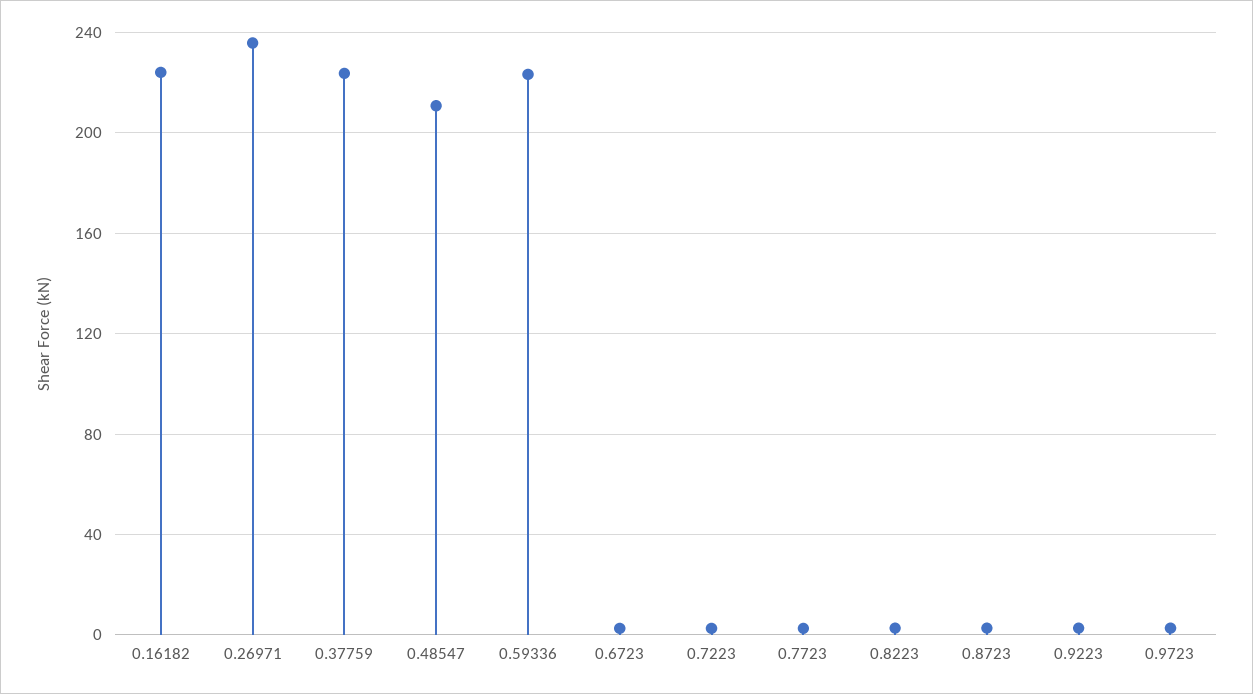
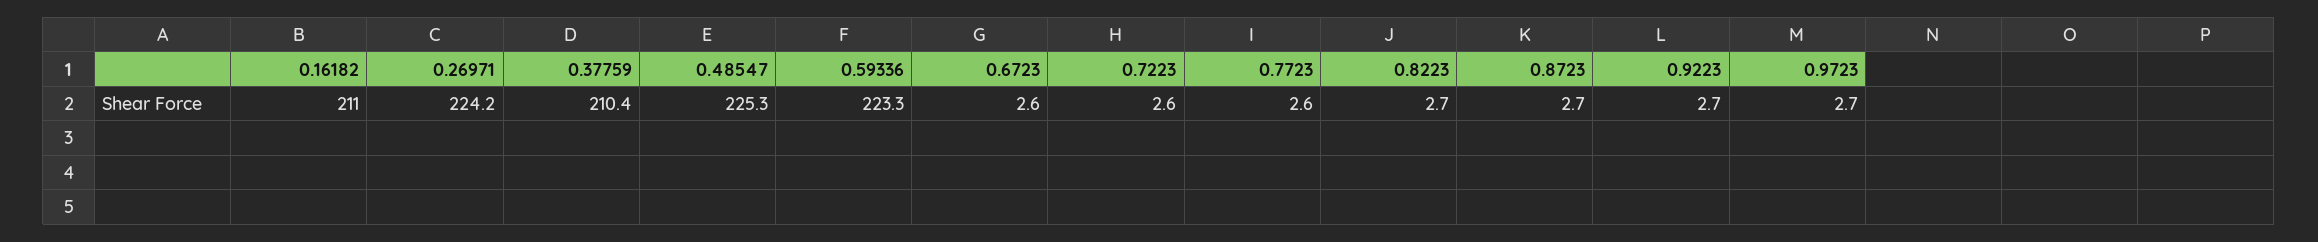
  {
-   "0.16182": 225,
+   "0.16182": 211,
-   "0.26971": 235,
+   "0.26971": 224.2,
-   "0.37759": 225,
+   "0.37759": 210.4,
-   "0.48547": 210,
+   "0.48547": 225.3,
    "0.59336": 223.3,
    "0.6723": 2.6,
    "0.7223": 2.6,
    "0.7723": 2.6,
    "0.8223": 2.7,
    "0.8723": 2.7,
    "0.9223": 2.7,
    "0.9723": 2.7
  }

